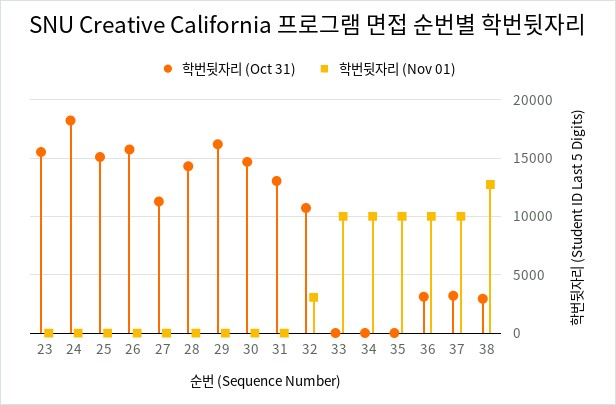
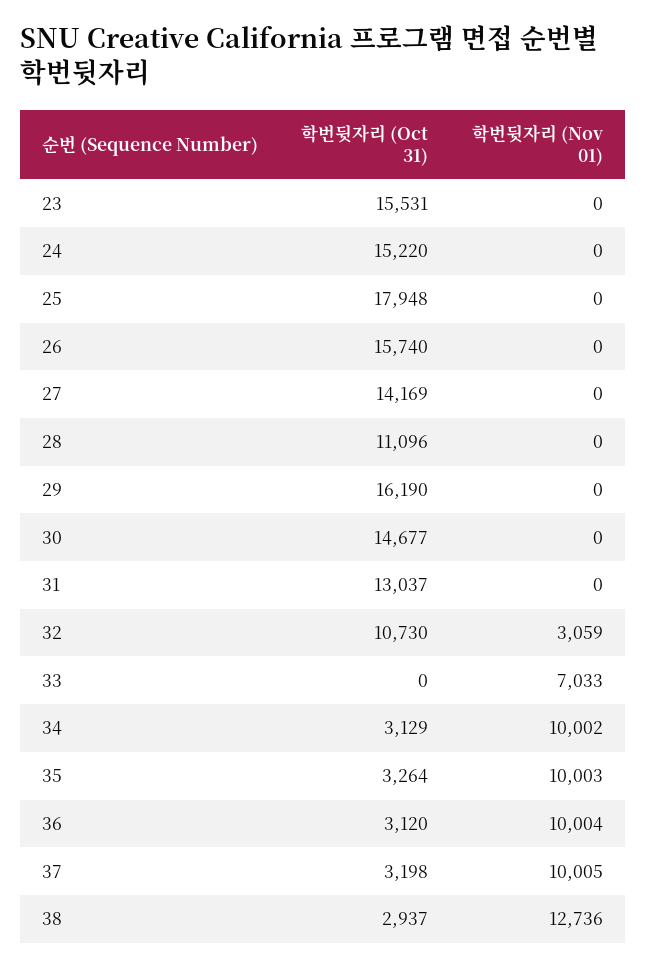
  {
    "학번뒷자리 (Oct 31)": {
      "23": 15531,
-     "24": 18000,
+     "24": 15220,
-     "25": 15000,
+     "25": 17948,
      "26": 15740,
-     "27": 11000,
+     "27": 14169,
-     "28": 14000,
+     "28": 11096,
      "29": 16190,
      "30": 14677,
      "31": 13037,
      "32": 10730,
      "33": 0,
-     "34": 0,
+     "34": 3129,
-     "35": 0,
+     "35": 3264,
      "36": 3120,
      "37": 3198,
      "38": 2937
    },
    "학번뒷자리 (Nov 01)": {
      "23": 0,
      "24": 0,
      "25": 0,
      "26": 0,
      "27": 0,
      "28": 0,
      "29": 0,
      "30": 0,
      "31": 0,
      "32": 3059,
-     "33": 10000,
+     "33": 7033,
      "34": 10002,
      "35": 10003,
      "36": 10004,
      "37": 10005,
      "38": 12736
    }
  }

